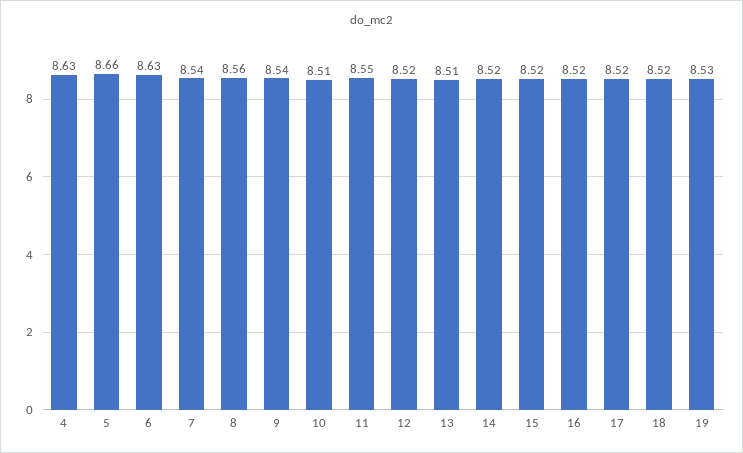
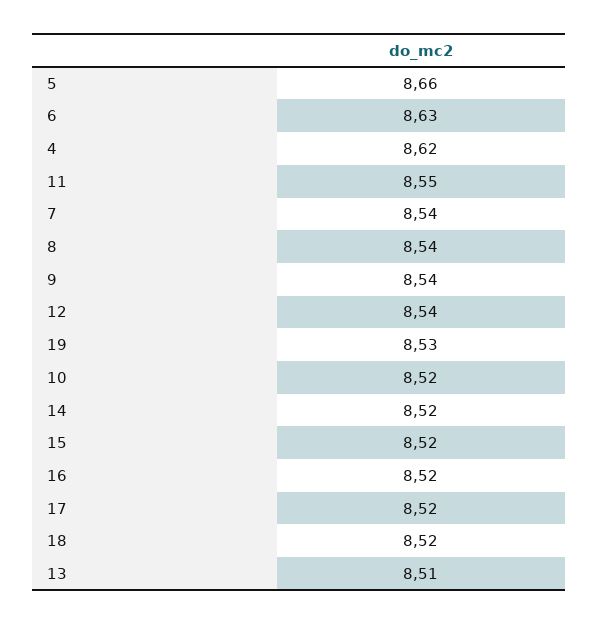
  {
-   "4": 8.63,
+   "4": 8.62,
    "5": 8.66,
    "6": 8.63,
    "7": 8.54,
-   "8": 8.56,
+   "8": 8.54,
    "9": 8.54,
-   "10": 8.51,
+   "10": 8.52,
    "11": 8.55,
-   "12": 8.52,
+   "12": 8.54,
    "13": 8.51,
    "14": 8.52,
    "15": 8.52,
    "16": 8.52,
    "17": 8.52,
    "18": 8.52,
    "19": 8.53
  }

